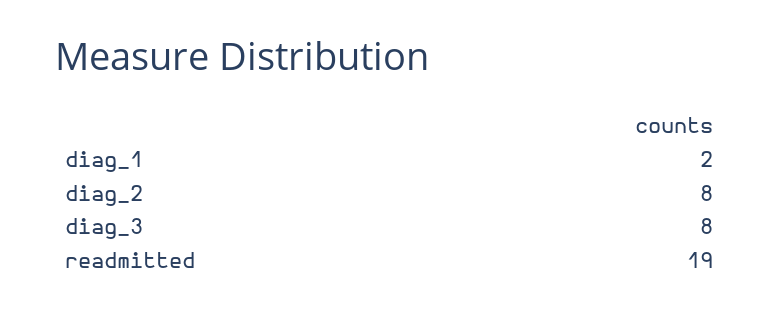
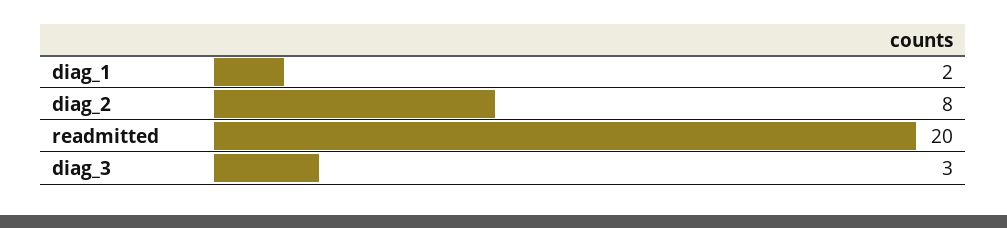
  {
    "diag_1": 2,
    "diag_2": 8,
-   "diag_3": 8,
+   "diag_3": 3,
-   "readmitted": 19
+   "readmitted": 20
  }

